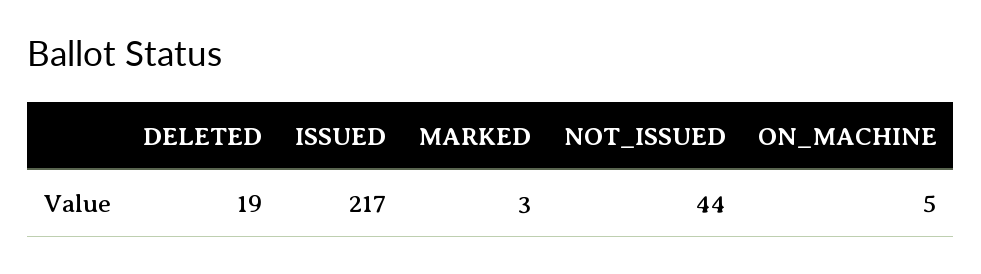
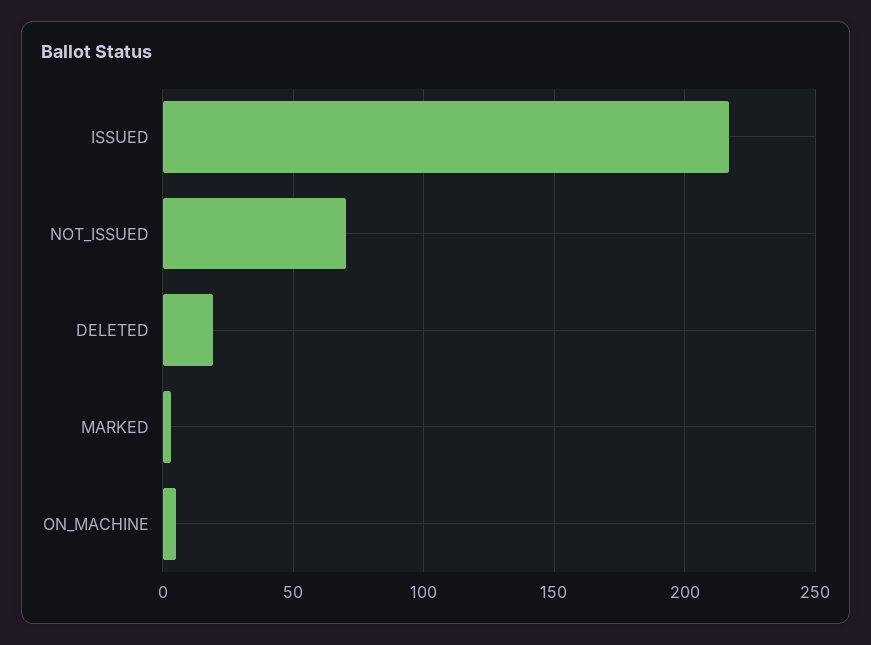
  {
    "DELETED": 19,
    "ISSUED": 217,
    "MARKED": 3,
-   "NOT_ISSUED": 44,
+   "NOT_ISSUED": 70,
    "ON_MACHINE": 5
  }

